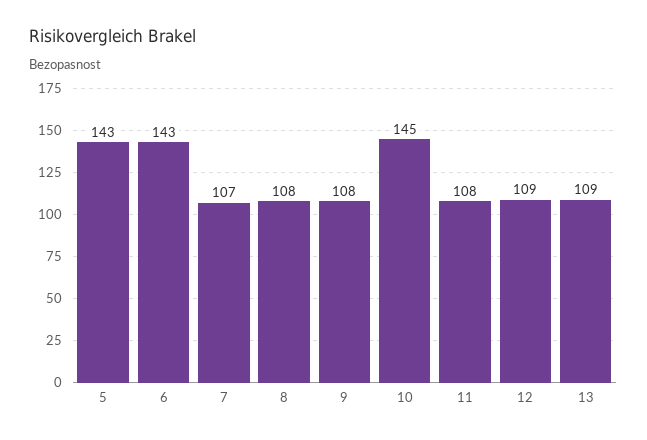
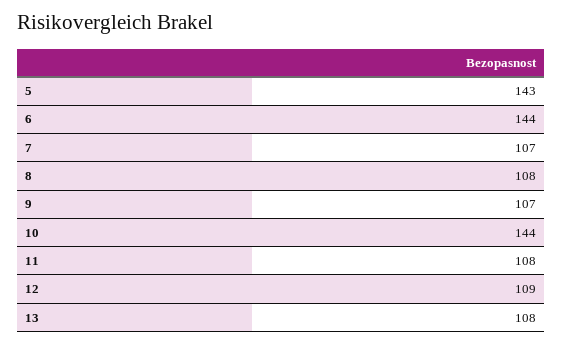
  {
    "5": 143,
-   "6": 143,
+   "6": 144,
    "7": 107,
    "8": 108,
-   "9": 108,
+   "9": 107,
-   "10": 145,
+   "10": 144,
    "11": 108,
    "12": 109,
-   "13": 109
+   "13": 108
  }

